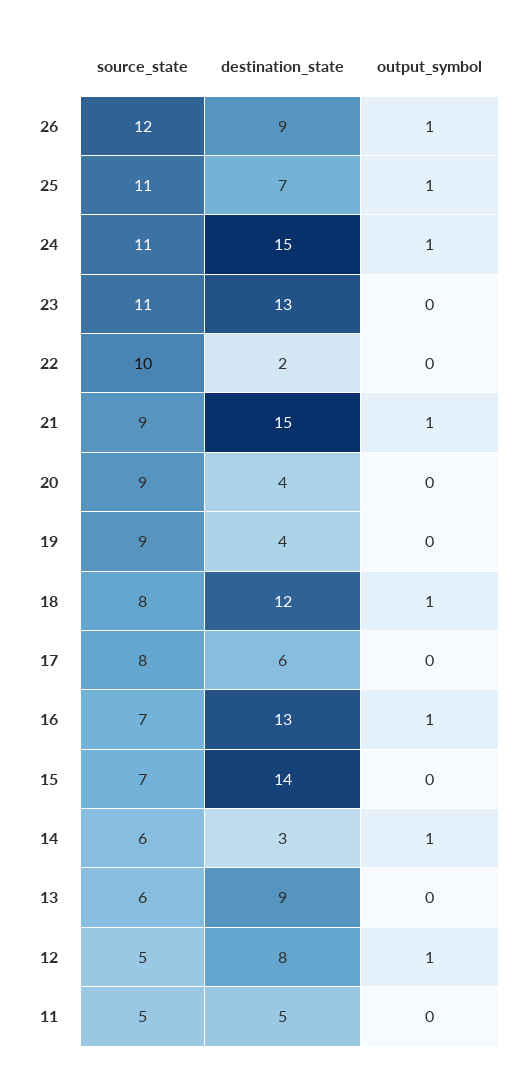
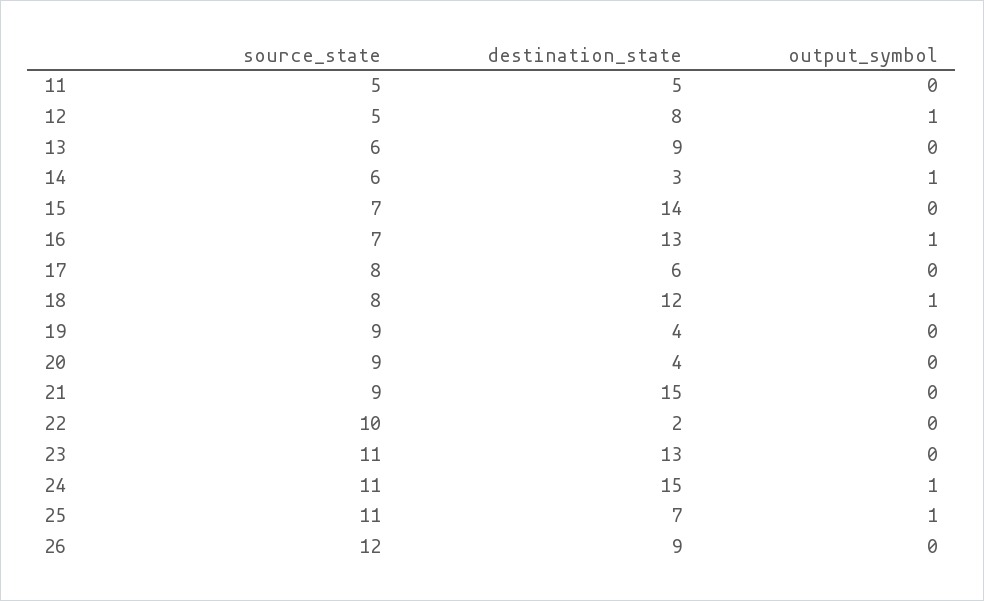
  {
    "source_state": {
      "26": 12,
      "25": 11,
      "24": 11,
      "23": 11,
      "22": 10,
      "21": 9,
      "20": 9,
      "19": 9,
      "18": 8,
      "17": 8,
      "16": 7,
      "15": 7,
      "14": 6,
      "13": 6,
      "12": 5,
      "11": 5
    },
    "destination_state": {
      "26": 9,
      "25": 7,
      "24": 15,
      "23": 13,
      "22": 2,
      "21": 15,
      "20": 4,
      "19": 4,
      "18": 12,
      "17": 6,
      "16": 13,
      "15": 14,
      "14": 3,
      "13": 9,
      "12": 8,
      "11": 5
    },
    "output_symbol": {
-     "26": 1,
+     "26": 0,
      "25": 1,
      "24": 1,
      "23": 0,
      "22": 0,
-     "21": 1,
+     "21": 0,
      "20": 0,
      "19": 0,
      "18": 1,
      "17": 0,
      "16": 1,
      "15": 0,
      "14": 1,
      "13": 0,
      "12": 1,
      "11": 0
    }
  }

